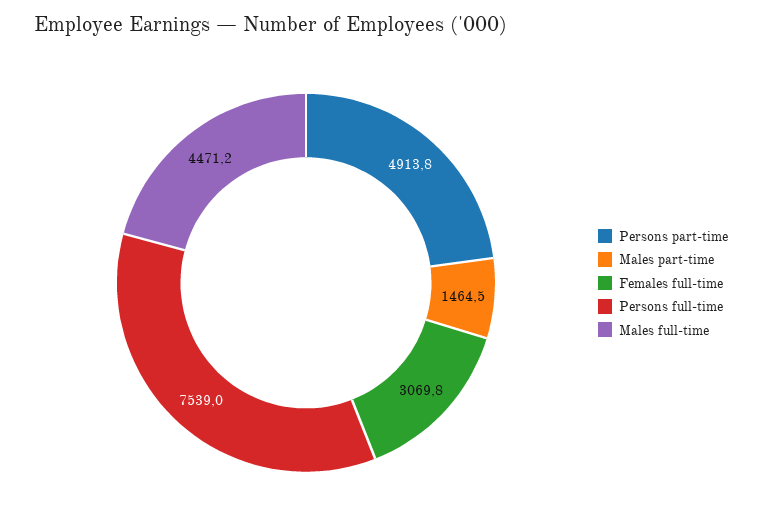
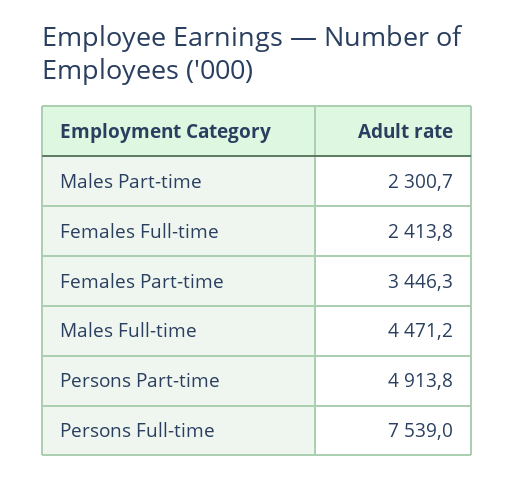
  {
    "Persons part-time": 4913.8,
-   "Males part-time": 1464.5,
+   "Males part-time": 2300.7,
-   "Females full-time": 3069.8,
+   "Females full-time": 2413.8,
    "Persons full-time": 7539,
-   "Males full-time": 4471.2
+   "Males full-time": 4471.2,
+   "Females Part-time": 3446.3
  }

